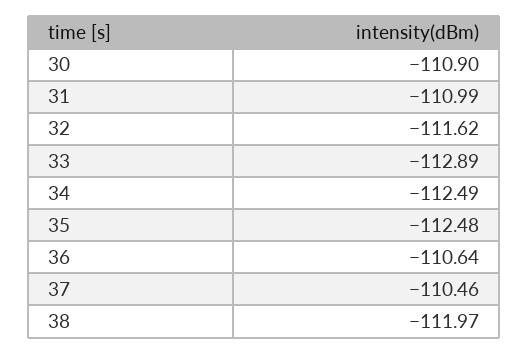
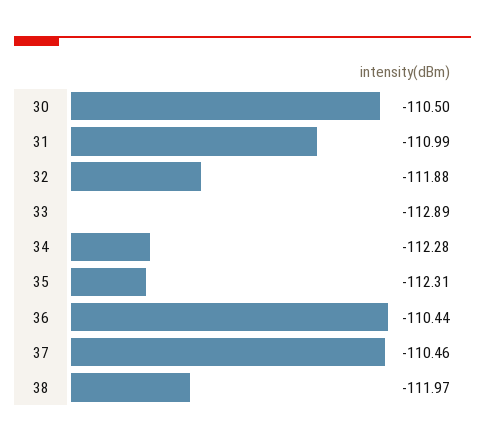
  {
-   "30": -110.9,
+   "30": -110.5,
    "31": -110.99,
-   "32": -111.62,
+   "32": -111.88,
    "33": -112.89,
-   "34": -112.49,
+   "34": -112.28,
-   "35": -112.48,
+   "35": -112.31,
-   "36": -110.64,
+   "36": -110.44,
    "37": -110.46,
    "38": -111.97
  }

